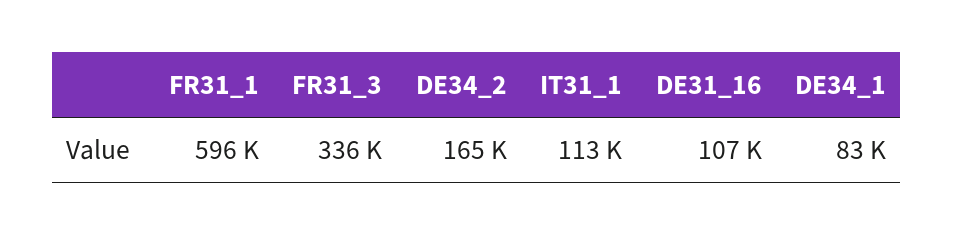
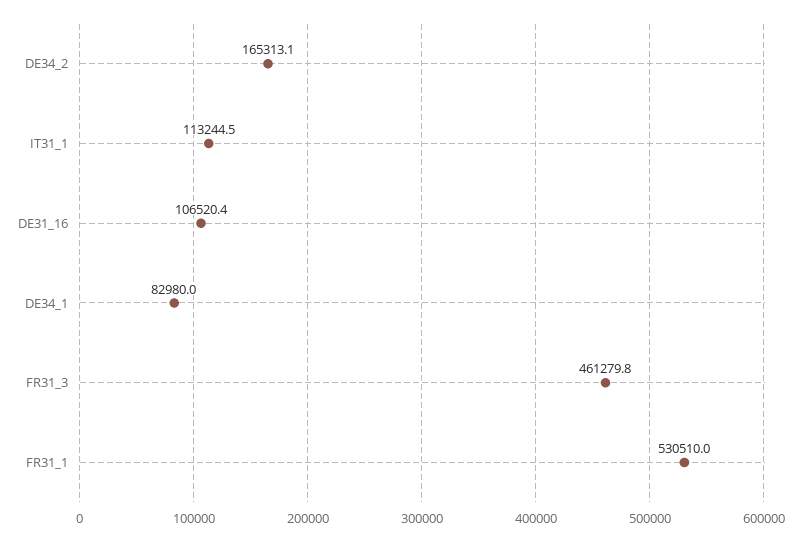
  {
-   "FR31_1": 596000,
+   "FR31_1": 530510,
-   "FR31_3": 336000,
+   "FR31_3": 461279.8,
    "DE34_2": 165313.1,
    "IT31_1": 113244.5,
    "DE31_16": 106520.4,
    "DE34_1": 82980
  }

